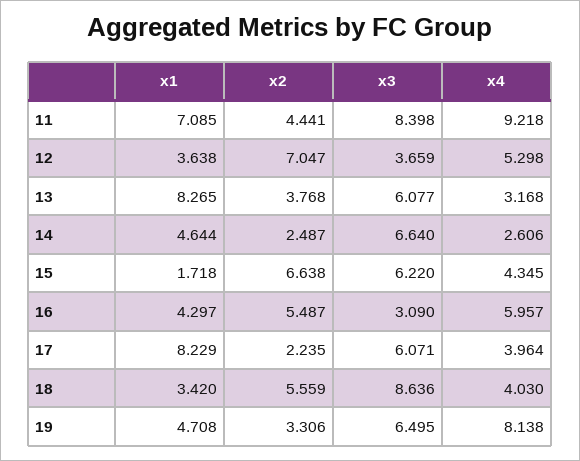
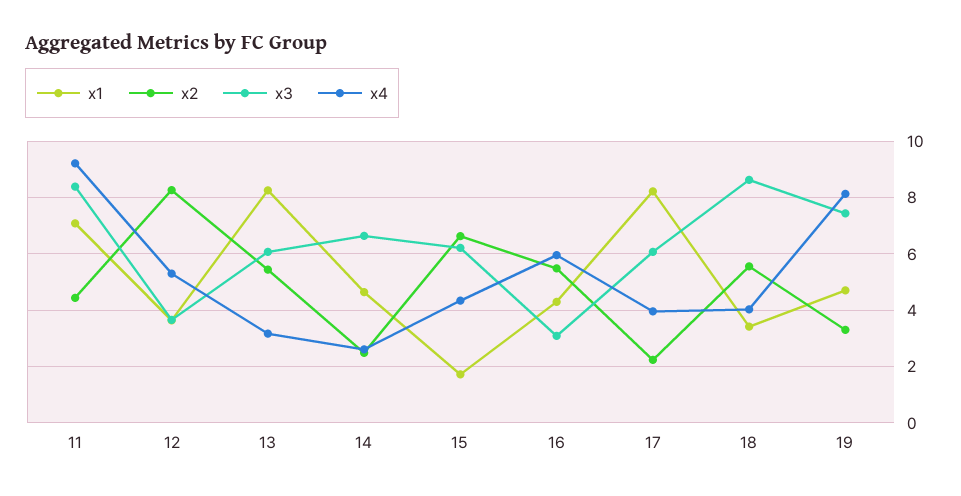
  {
    "x1": {
      "11": 7.085,
      "12": 3.638,
      "13": 8.265,
      "14": 4.644,
      "15": 1.718,
      "16": 4.297,
      "17": 8.229,
      "18": 3.42,
      "19": 4.708
    },
    "x2": {
      "11": 4.441,
-     "12": 7.047,
+     "12": 8.25,
-     "13": 3.768,
+     "13": 5.5,
      "14": 2.487,
      "15": 6.638,
      "16": 5.487,
      "17": 2.235,
      "18": 5.559,
      "19": 3.306
    },
    "x3": {
      "11": 8.398,
      "12": 3.659,
      "13": 6.077,
      "14": 6.64,
      "15": 6.22,
      "16": 3.09,
      "17": 6.071,
      "18": 8.636,
-     "19": 6.495
+     "19": 7.5
    },
    "x4": {
      "11": 9.218,
      "12": 5.298,
      "13": 3.168,
      "14": 2.606,
      "15": 4.345,
      "16": 5.957,
      "17": 3.964,
      "18": 4.03,
      "19": 8.138
    }
  }

